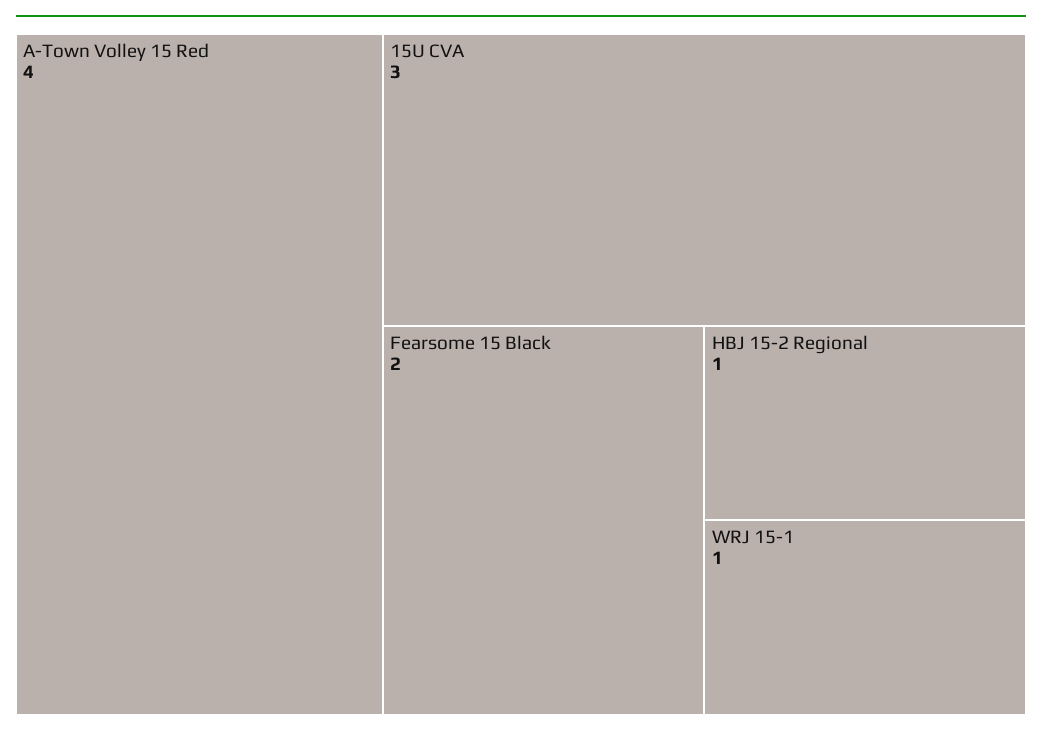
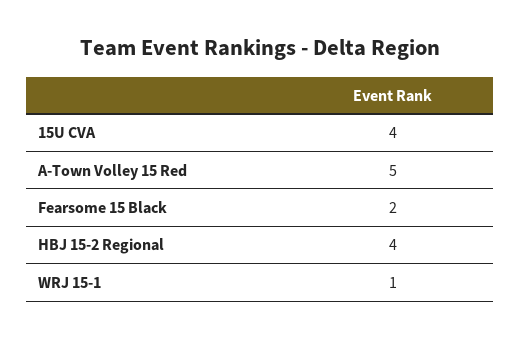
  {
-   "A-Town Volley 15 Red": 4,
+   "A-Town Volley 15 Red": 5,
-   "15U CVA": 3,
+   "15U CVA": 4,
    "Fearsome 15 Black": 2,
-   "HBJ 15-2 Regional": 1,
+   "HBJ 15-2 Regional": 4,
    "WRJ 15-1": 1
  }

